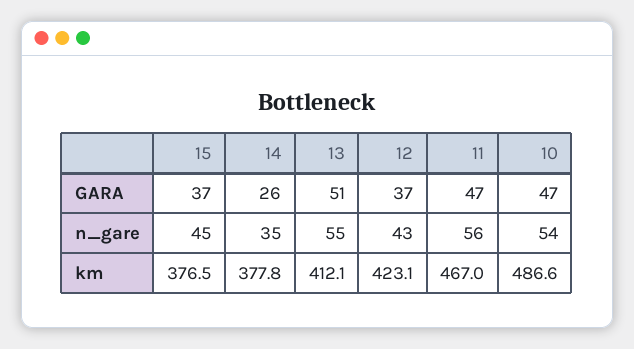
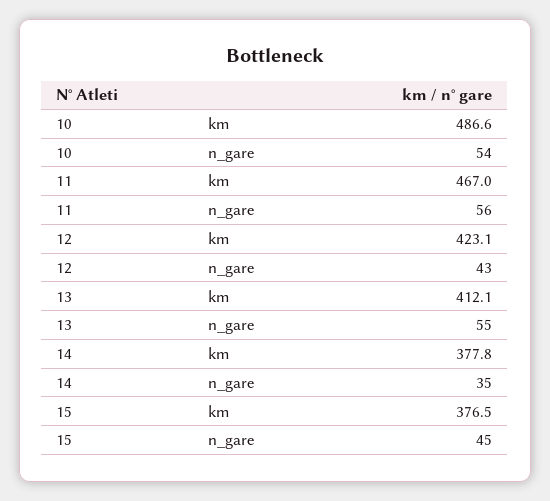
  {
    "15": {
-     "GARA": 37,
      "n_gare": 45,
      "km": 376.5
    },
    "14": {
-     "GARA": 26,
      "n_gare": 35,
      "km": 377.8
    },
    "13": {
-     "GARA": 51,
      "n_gare": 55,
      "km": 412.1
    },
    "12": {
-     "GARA": 37,
      "n_gare": 43,
      "km": 423.1
    },
    "11": {
-     "GARA": 47,
      "n_gare": 56,
      "km": 467
    },
    "10": {
-     "GARA": 47,
      "n_gare": 54,
      "km": 486.6
    }
  }

